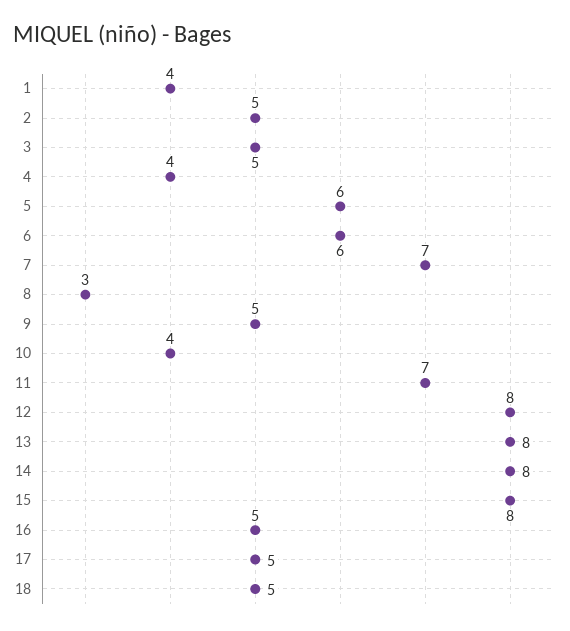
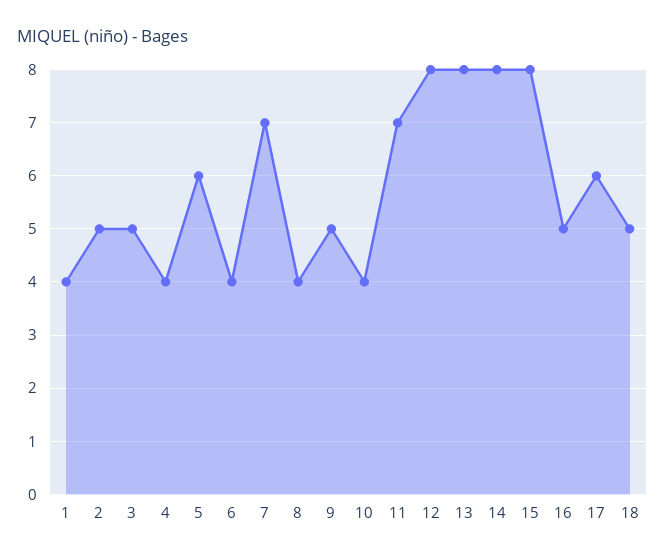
  {
    "1": 4,
    "2": 5,
    "3": 5,
    "4": 4,
    "5": 6,
-   "6": 6,
+   "6": 4,
    "7": 7,
-   "8": 3,
+   "8": 4,
    "9": 5,
    "10": 4,
    "11": 7,
    "12": 8,
    "13": 8,
    "14": 8,
    "15": 8,
    "16": 5,
-   "17": 5,
+   "17": 6,
    "18": 5
  }

